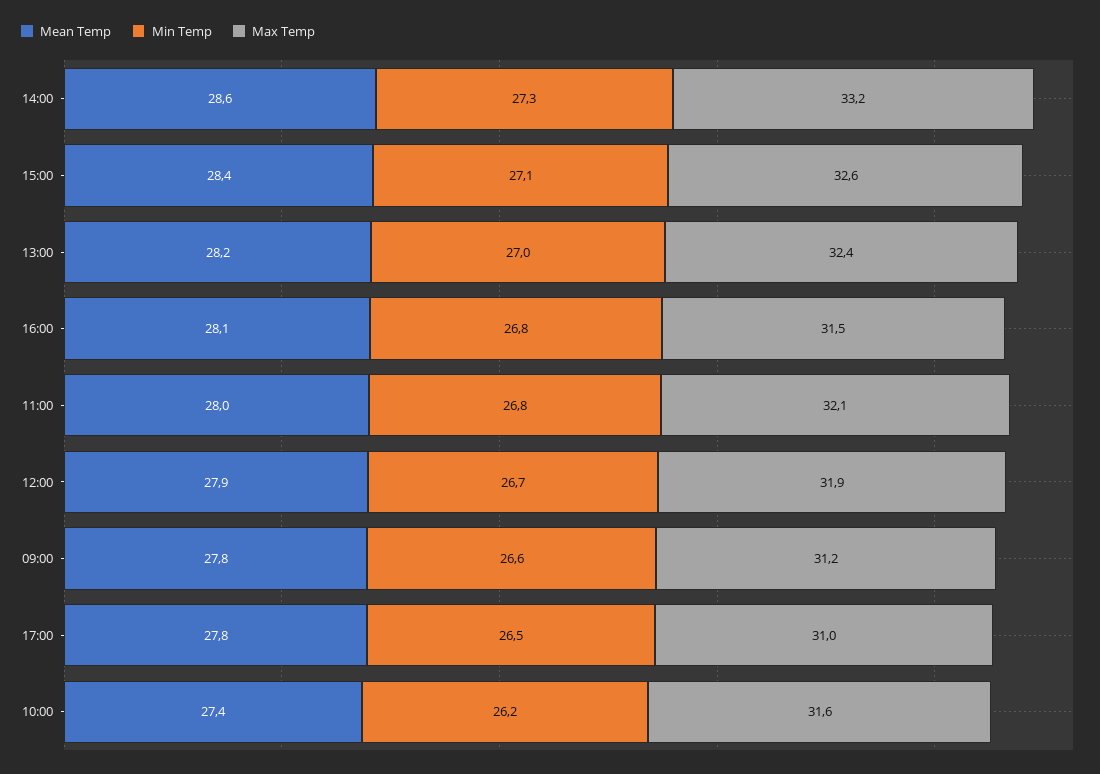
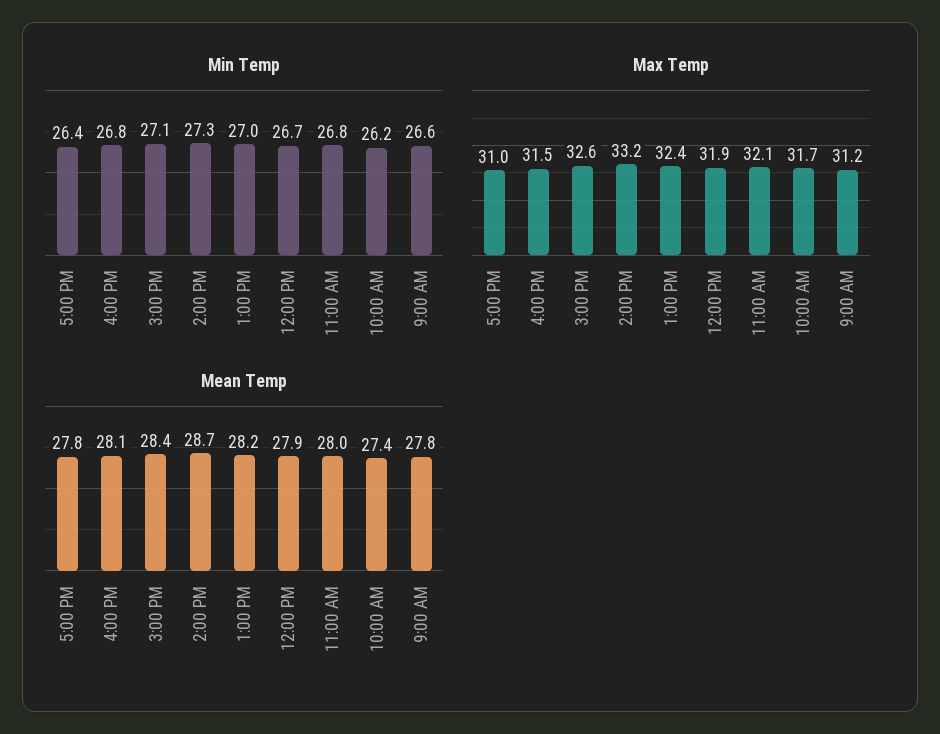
  {
    "Mean Temp": {
-     "14:00": 28.6,
+     "14:00": 28.7,
      "15:00": 28.4,
      "13:00": 28.2,
      "16:00": 28.1,
      "11:00": 28,
      "12:00": 27.9,
      "09:00": 27.8,
      "17:00": 27.8,
      "10:00": 27.4
    },
    "Min Temp": {
      "14:00": 27.3,
      "15:00": 27.1,
      "13:00": 27,
      "16:00": 26.8,
      "11:00": 26.8,
      "12:00": 26.7,
      "09:00": 26.6,
-     "17:00": 26.5,
+     "17:00": 26.4,
      "10:00": 26.2
    },
    "Max Temp": {
      "14:00": 33.2,
      "15:00": 32.6,
      "13:00": 32.4,
      "16:00": 31.5,
      "11:00": 32.1,
      "12:00": 31.9,
      "09:00": 31.2,
      "17:00": 31,
-     "10:00": 31.6
+     "10:00": 31.7
    }
  }

